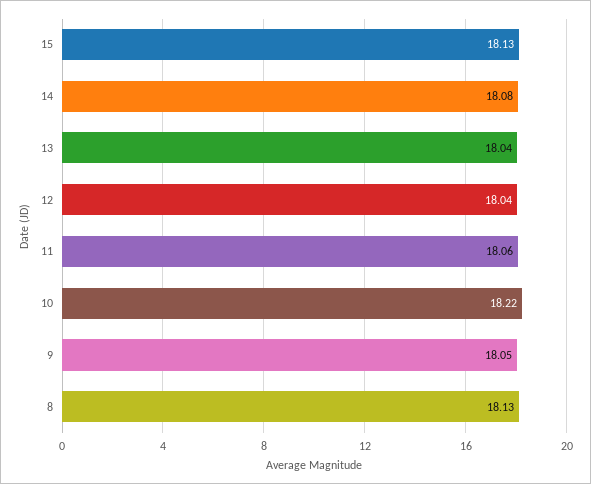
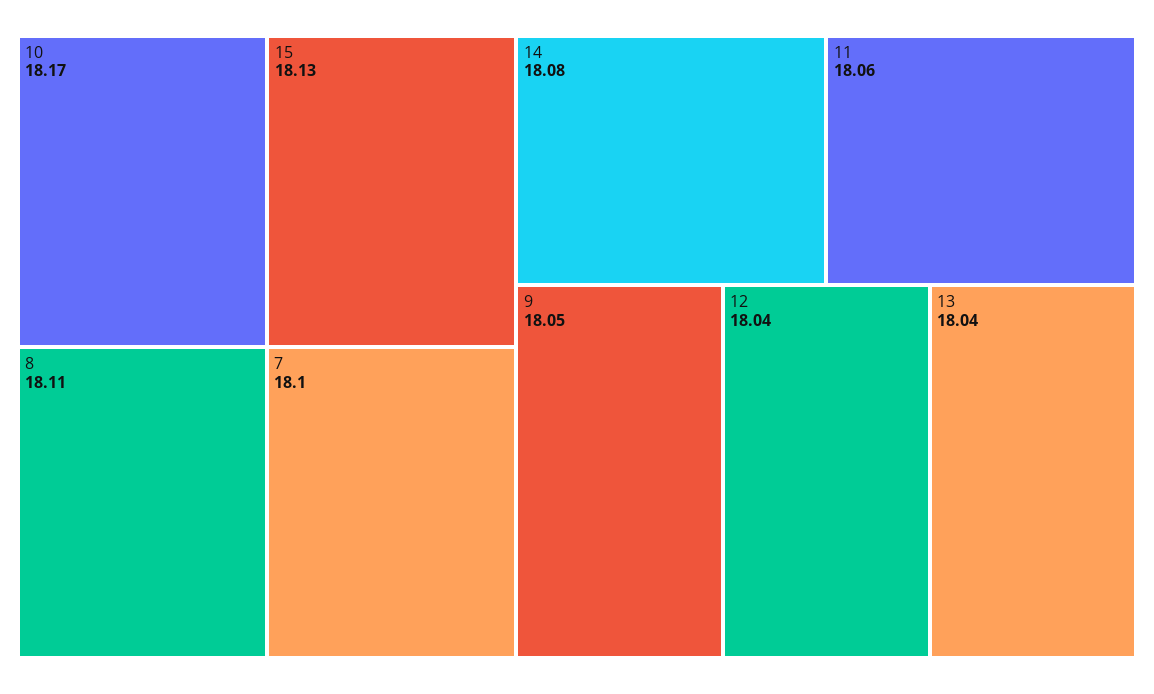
  {
    "15": 18.13,
    "14": 18.08,
    "13": 18.04,
    "12": 18.04,
    "11": 18.06,
-   "10": 18.22,
+   "10": 18.17,
    "9": 18.05,
-   "8": 18.13
+   "8": 18.11,
+   "7": 18.1
  }

